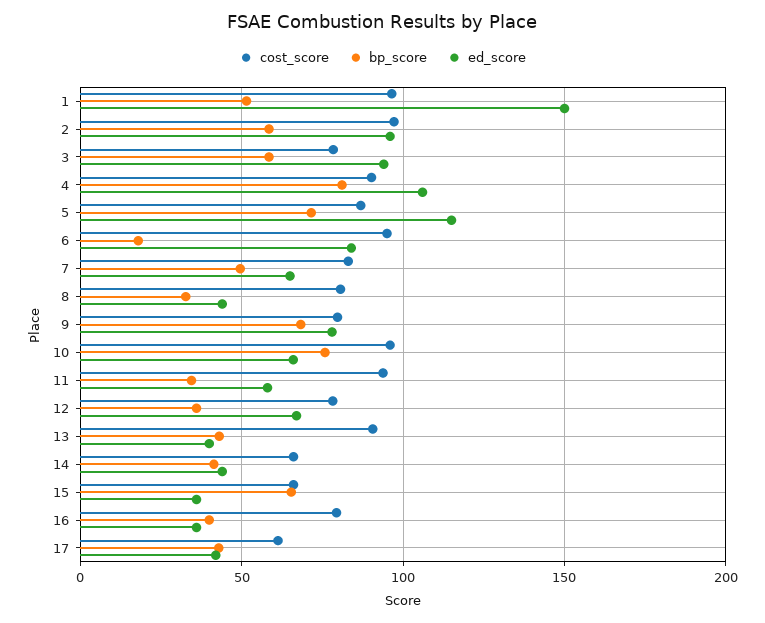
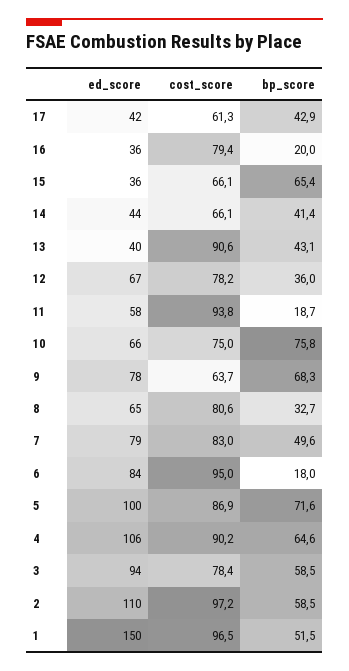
  {
    "cost_score": {
      "1": 96.5,
      "2": 97.2,
      "3": 78.4,
      "4": 90.2,
      "5": 86.9,
      "6": 95,
      "7": 83,
      "8": 80.6,
-     "9": 80,
+     "9": 63.7,
-     "10": 95,
+     "10": 75,
      "11": 93.8,
      "12": 78.2,
      "13": 90.6,
      "14": 66.1,
      "15": 66.1,
      "16": 79.4,
      "17": 61.3
    },
    "bp_score": {
      "1": 51.5,
      "2": 58.5,
      "3": 58.5,
-     "4": 80,
+     "4": 64.6,
      "5": 71.6,
      "6": 18,
      "7": 49.6,
      "8": 32.7,
      "9": 68.3,
      "10": 75.8,
-     "11": 35,
+     "11": 18.7,
      "12": 36,
      "13": 43.1,
      "14": 41.4,
      "15": 65.4,
-     "16": 40,
+     "16": 20,
      "17": 42.9
    },
    "ed_score": {
      "1": 150,
-     "2": 95,
+     "2": 110,
      "3": 94,
      "4": 106,
-     "5": 115,
+     "5": 100,
      "6": 84,
-     "7": 65,
+     "7": 79,
-     "8": 45,
+     "8": 65,
      "9": 78,
      "10": 66,
      "11": 58,
      "12": 67,
      "13": 40,
      "14": 44,
      "15": 36,
      "16": 36,
      "17": 42
    }
  }

